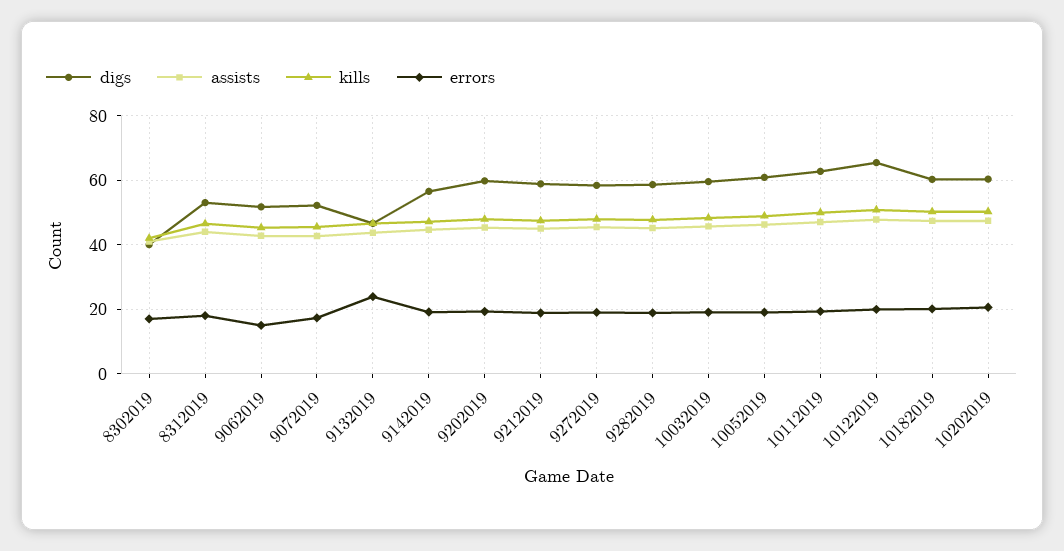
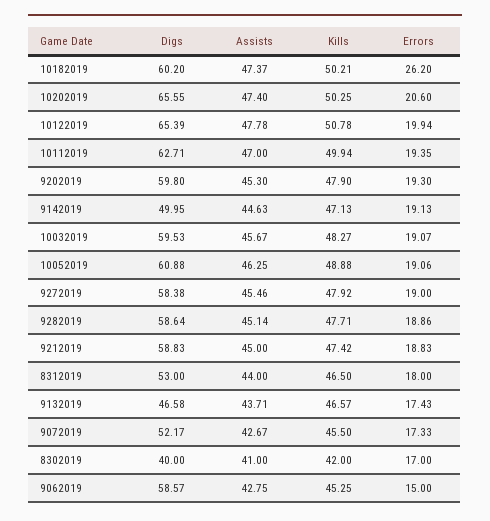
  {
    "digs": {
      "8302019": 40,
      "8312019": 53,
-     "9062019": 52,
+     "9062019": 58.57,
      "9072019": 52.17,
      "9132019": 46.58,
-     "9142019": 56,
+     "9142019": 49.95,
      "9202019": 59.8,
      "9212019": 58.83,
      "9272019": 58.38,
      "9282019": 58.64,
      "10032019": 59.53,
      "10052019": 60.88,
      "10112019": 62.71,
      "10122019": 65.39,
      "10182019": 60.2,
-     "10202019": 60
+     "10202019": 65.55
    },
    "assists": {
      "8302019": 41,
      "8312019": 44,
      "9062019": 42.75,
      "9072019": 42.67,
      "9132019": 43.71,
      "9142019": 44.63,
      "9202019": 45.3,
      "9212019": 45,
      "9272019": 45.46,
      "9282019": 45.14,
      "10032019": 45.67,
      "10052019": 46.25,
      "10112019": 47,
      "10122019": 47.78,
      "10182019": 47.37,
      "10202019": 47.4
    },
    "kills": {
      "8302019": 42,
      "8312019": 46.5,
      "9062019": 45.25,
      "9072019": 45.5,
      "9132019": 46.57,
      "9142019": 47.13,
      "9202019": 47.9,
      "9212019": 47.42,
      "9272019": 47.92,
      "9282019": 47.71,
      "10032019": 48.27,
      "10052019": 48.88,
      "10112019": 49.94,
      "10122019": 50.78,
      "10182019": 50.21,
      "10202019": 50.25
    },
    "errors": {
      "8302019": 17,
      "8312019": 18,
      "9062019": 15,
      "9072019": 17.33,
-     "9132019": 24,
+     "9132019": 17.43,
      "9142019": 19.13,
      "9202019": 19.3,
      "9212019": 18.83,
      "9272019": 19,
      "9282019": 18.86,
      "10032019": 19.07,
      "10052019": 19.06,
      "10112019": 19.35,
      "10122019": 19.94,
-     "10182019": 20,
+     "10182019": 26.2,
      "10202019": 20.6
    }
  }

